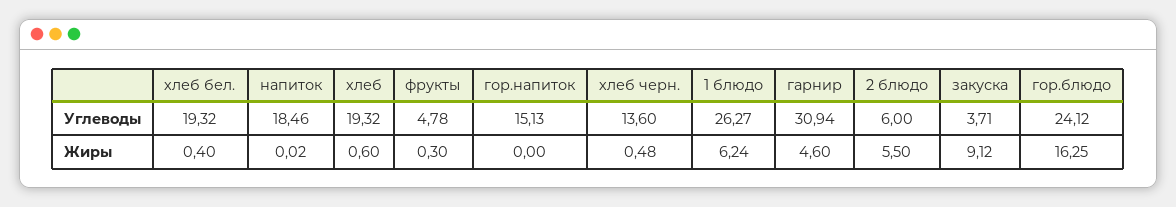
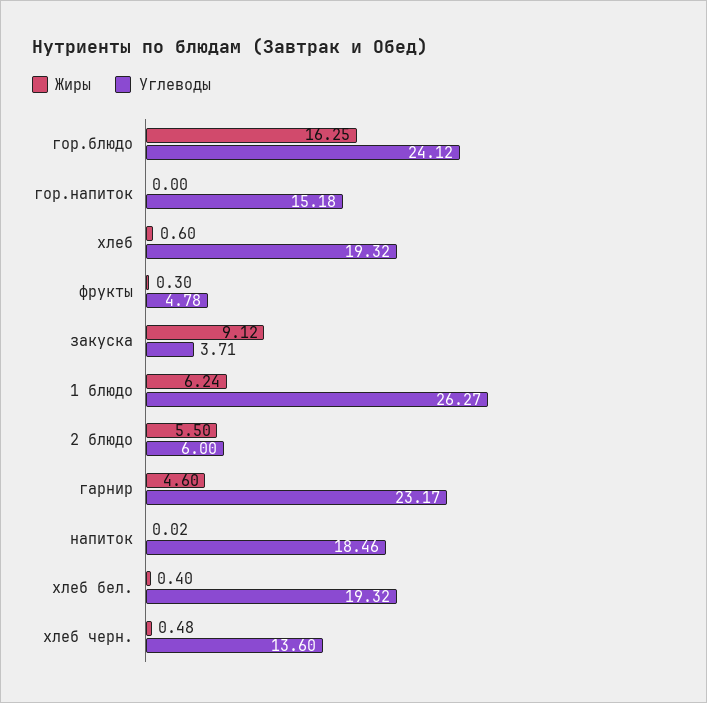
  {
    "Углеводы": {
      "хлеб бел.": 19.32,
      "напиток": 18.46,
      "хлеб": 19.32,
      "фрукты": 4.78,
-     "гор.напиток": 15.13,
+     "гор.напиток": 15.18,
      "хлеб черн.": 13.6,
      "1 блюдо": 26.27,
-     "гарнир": 30.94,
+     "гарнир": 23.17,
      "2 блюдо": 6,
      "закуска": 3.71,
      "гор.блюдо": 24.12
    },
    "Жиры": {
      "хлеб бел.": 0.4,
      "напиток": 0.02,
      "хлеб": 0.6,
      "фрукты": 0.3,
      "гор.напиток": 0,
      "хлеб черн.": 0.48,
      "1 блюдо": 6.24,
      "гарнир": 4.6,
      "2 блюдо": 5.5,
      "закуска": 9.12,
      "гор.блюдо": 16.25
    }
  }

